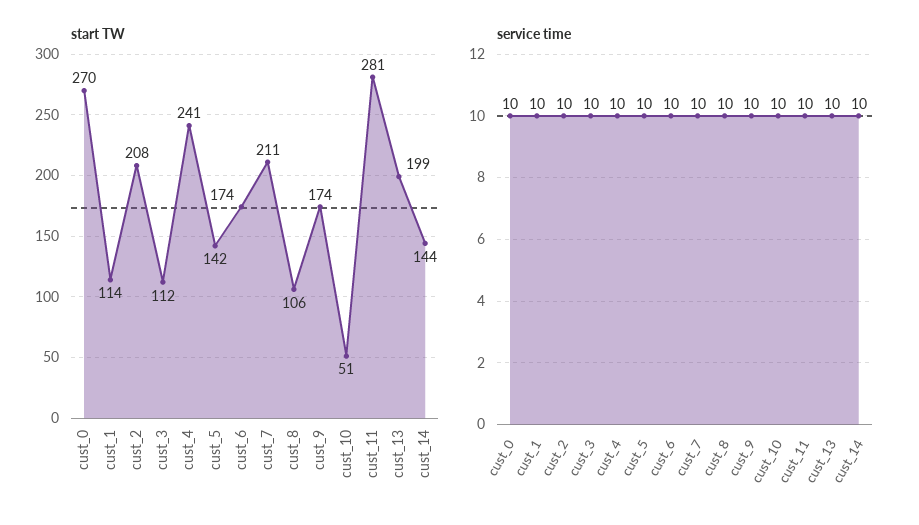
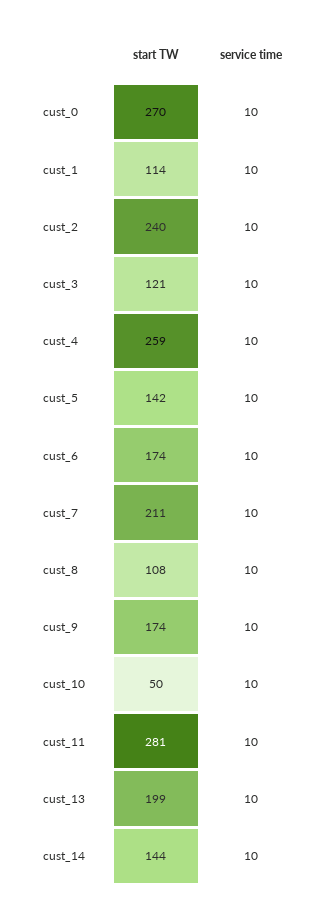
  {
    "start TW": {
      "cust_0": 270,
      "cust_1": 114,
-     "cust_2": 208,
+     "cust_2": 240,
-     "cust_3": 112,
+     "cust_3": 121,
-     "cust_4": 241,
+     "cust_4": 259,
      "cust_5": 142,
      "cust_6": 174,
      "cust_7": 211,
-     "cust_8": 106,
+     "cust_8": 108,
      "cust_9": 174,
-     "cust_10": 51,
+     "cust_10": 50,
      "cust_11": 281,
      "cust_13": 199,
      "cust_14": 144
    },
    "service time": {
      "cust_0": 10,
      "cust_1": 10,
      "cust_2": 10,
      "cust_3": 10,
      "cust_4": 10,
      "cust_5": 10,
      "cust_6": 10,
      "cust_7": 10,
      "cust_8": 10,
      "cust_9": 10,
      "cust_10": 10,
      "cust_11": 10,
      "cust_13": 10,
      "cust_14": 10
    }
  }

